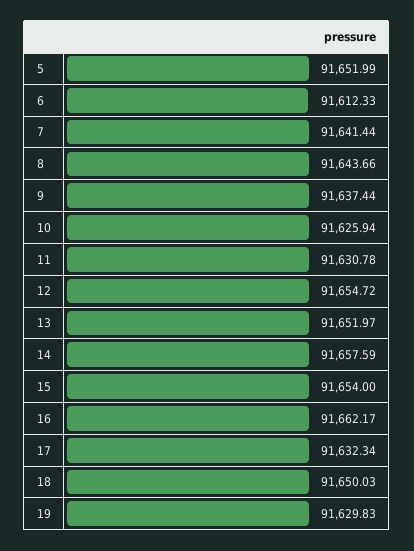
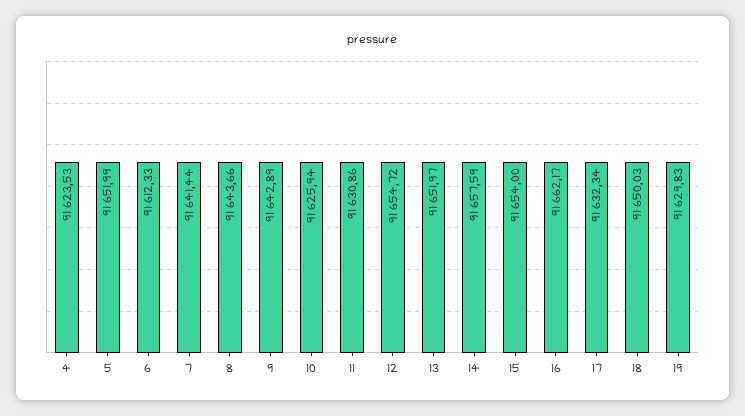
  {
    "5": 91651.99,
    "6": 91612.33,
    "7": 91641.44,
    "8": 91643.66,
-   "9": 91637.44,
+   "9": 91642.89,
    "10": 91625.94,
-   "11": 91630.78,
+   "11": 91630.86,
    "12": 91654.72,
    "13": 91651.97,
    "14": 91657.59,
    "15": 91654,
    "16": 91662.17,
    "17": 91632.34,
    "18": 91650.03,
-   "19": 91629.83
+   "19": 91629.83,
+   "4": 91623.53
  }

